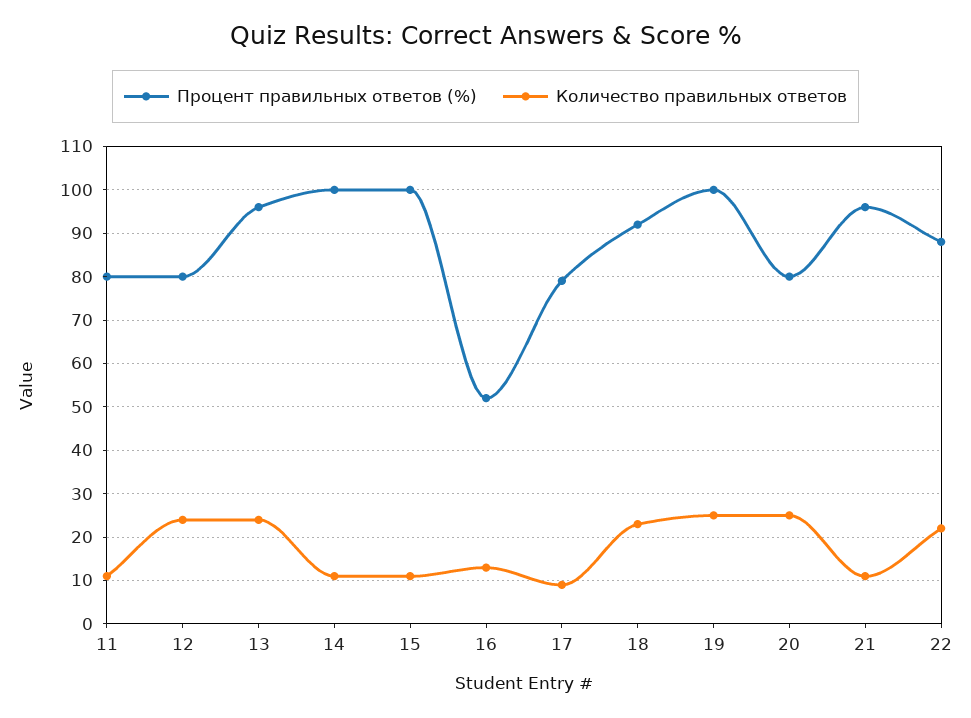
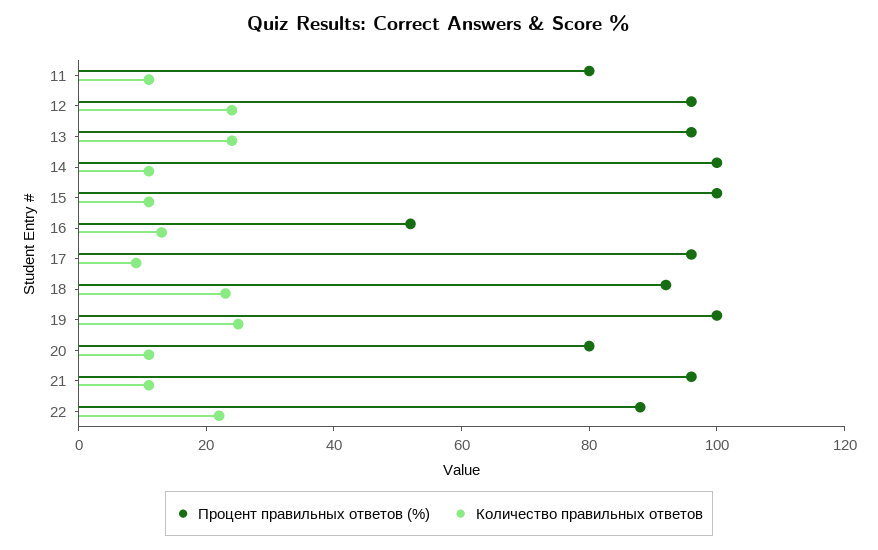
  {
    "Процент правильных ответов (%)": {
      "11": 80,
-     "12": 80,
+     "12": 95,
      "13": 95,
      "14": 100,
      "15": 100,
      "16": 50,
-     "17": 80,
+     "17": 95,
      "18": 90,
      "19": 100,
      "20": 80,
      "21": 95,
      "22": 90
    },
    "Количество правильных ответов": {
      "11": 10,
      "12": 25,
      "13": 25,
      "14": 10,
      "15": 10,
      "16": 15,
      "17": 10,
      "18": 25,
      "19": 25,
-     "20": 25,
+     "20": 10,
      "21": 10,
      "22": 20
    }
  }

